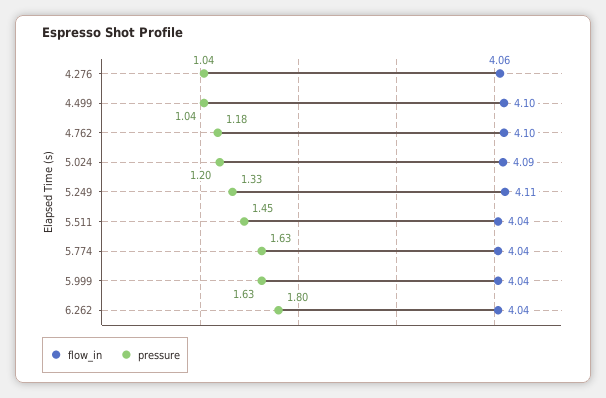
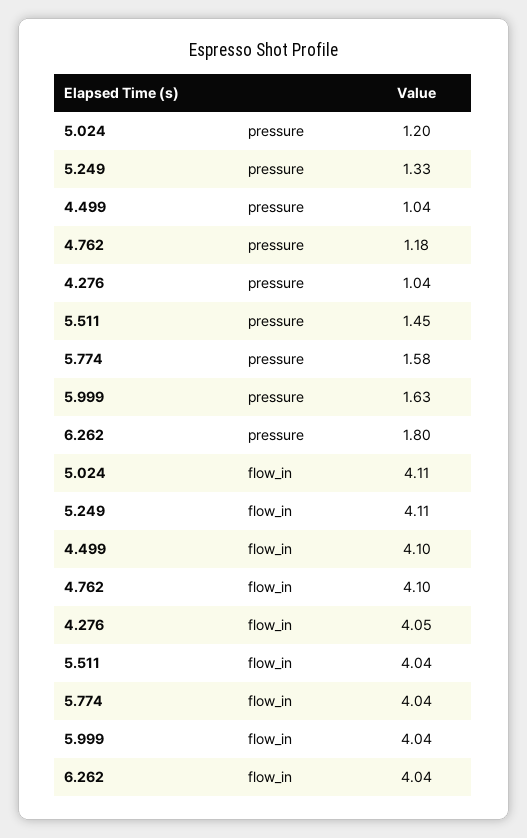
  {
    "flow_in": {
-     "4.276": 4.06,
+     "4.276": 4.05,
      "4.499": 4.1,
      "4.762": 4.1,
-     "5.024": 4.09,
+     "5.024": 4.11,
      "5.249": 4.11,
      "5.511": 4.04,
      "5.774": 4.04,
      "5.999": 4.04,
      "6.262": 4.04
    },
    "pressure": {
      "4.276": 1.04,
      "4.499": 1.04,
      "4.762": 1.18,
      "5.024": 1.2,
      "5.249": 1.33,
      "5.511": 1.45,
-     "5.774": 1.63,
+     "5.774": 1.58,
      "5.999": 1.63,
      "6.262": 1.8
    }
  }

